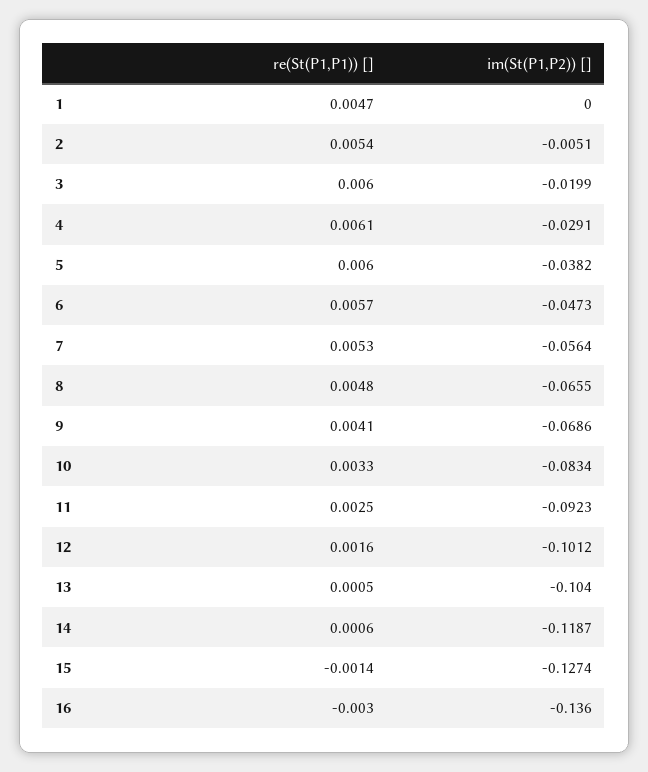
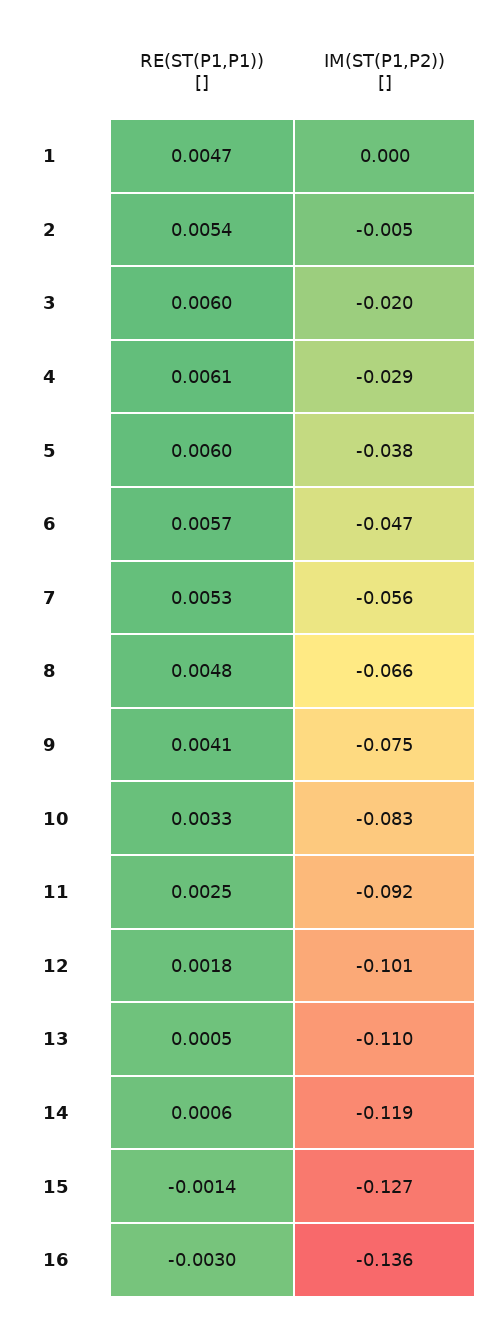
  {
    "re(St(P1,P1)) []": {
      "1": 0.0047,
      "2": 0.0054,
      "3": 0.006,
      "4": 0.0061,
      "5": 0.006,
      "6": 0.0057,
      "7": 0.0053,
      "8": 0.0048,
      "9": 0.0041,
      "10": 0.0033,
      "11": 0.0025,
-     "12": 0.0016,
+     "12": 0.0018,
      "13": 0.0005,
      "14": 0.0006,
      "15": -0.0014,
      "16": -0.003
    },
    "im(St(P1,P2)) []": {
      "1": 0,
      "2": -0.0051,
      "3": -0.0199,
      "4": -0.0291,
      "5": -0.0382,
      "6": -0.0473,
      "7": -0.0564,
      "8": -0.0655,
-     "9": -0.0686,
+     "9": -0.075,
      "10": -0.0834,
      "11": -0.0923,
      "12": -0.1012,
-     "13": -0.104,
+     "13": -0.11,
      "14": -0.1187,
      "15": -0.1274,
      "16": -0.136
    }
  }

